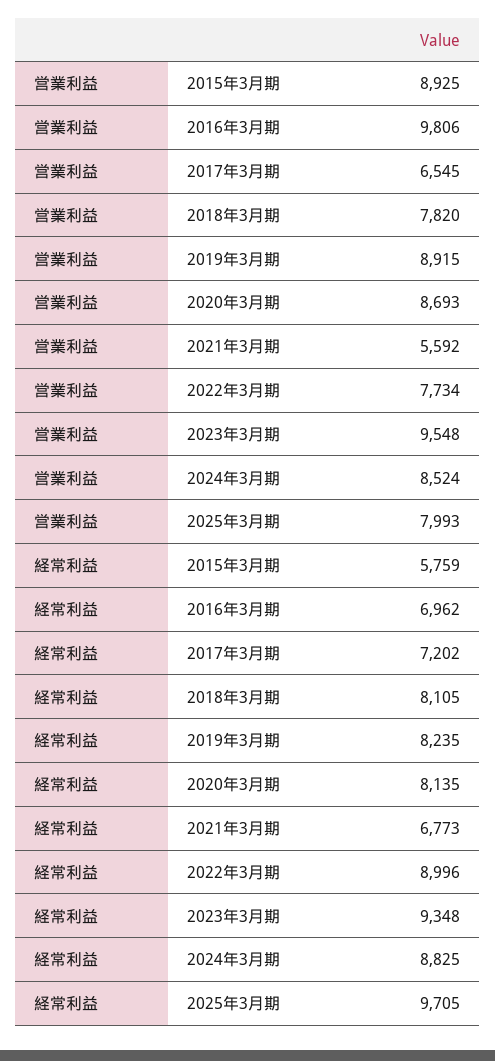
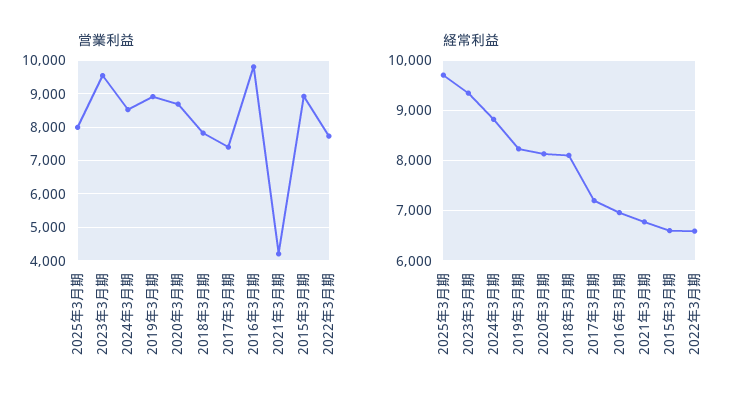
  {
    "営業利益": {
      "2015年3月期": 8925,
      "2016年3月期": 9806,
-     "2017年3月期": 6545,
+     "2017年3月期": 7400,
      "2018年3月期": 7820,
      "2019年3月期": 8915,
      "2020年3月期": 8693,
-     "2021年3月期": 5592,
+     "2021年3月期": 4200,
      "2022年3月期": 7734,
      "2023年3月期": 9548,
      "2024年3月期": 8524,
      "2025年3月期": 7993
    },
    "経常利益": {
-     "2015年3月期": 5759,
+     "2015年3月期": 6600,
      "2016年3月期": 6962,
      "2017年3月期": 7202,
      "2018年3月期": 8105,
      "2019年3月期": 8235,
      "2020年3月期": 8135,
      "2021年3月期": 6773,
-     "2022年3月期": 8996,
+     "2022年3月期": 6600,
      "2023年3月期": 9348,
      "2024年3月期": 8825,
      "2025年3月期": 9705
    }
  }

